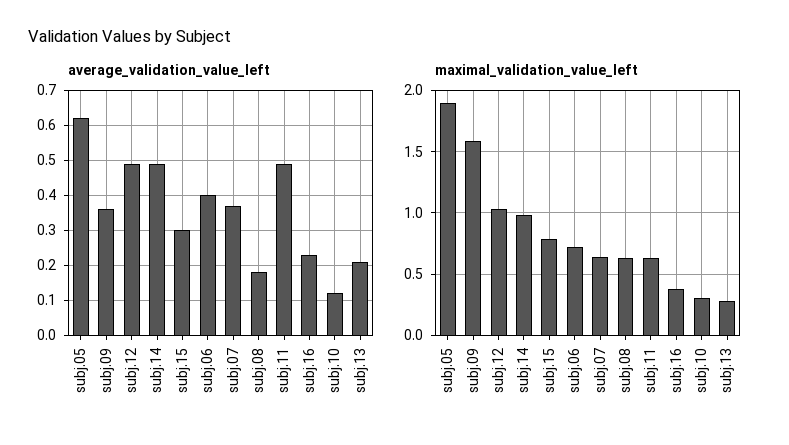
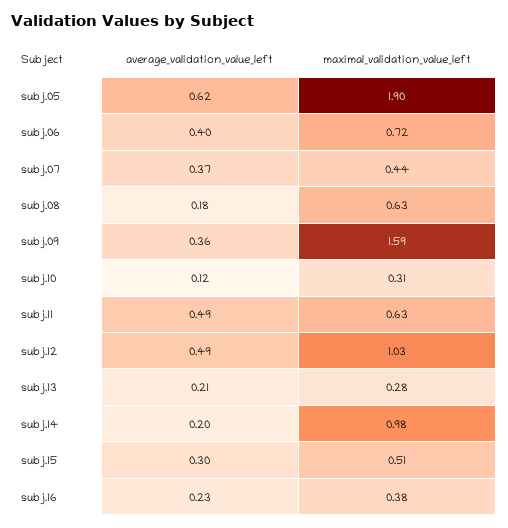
  {
    "average_validation_value_left": {
      "subj.05": 0.62,
      "subj.09": 0.36,
      "subj.12": 0.49,
-     "subj.14": 0.5,
+     "subj.14": 0.2,
      "subj.15": 0.3,
      "subj.06": 0.4,
      "subj.07": 0.37,
      "subj.08": 0.18,
      "subj.11": 0.49,
      "subj.16": 0.23,
      "subj.10": 0.12,
      "subj.13": 0.21
    },
    "maximal_validation_value_left": {
      "subj.05": 1.9,
      "subj.09": 1.59,
      "subj.12": 1.03,
      "subj.14": 0.98,
-     "subj.15": 0.8,
+     "subj.15": 0.51,
      "subj.06": 0.72,
-     "subj.07": 0.65,
+     "subj.07": 0.44,
      "subj.08": 0.63,
      "subj.11": 0.63,
      "subj.16": 0.38,
      "subj.10": 0.31,
      "subj.13": 0.28
    }
  }

